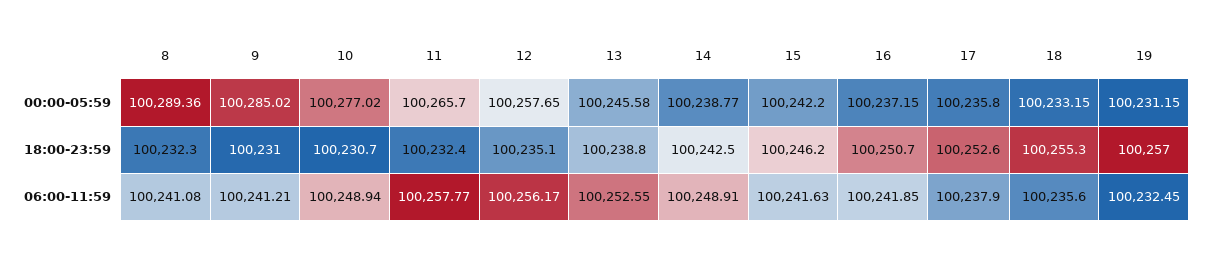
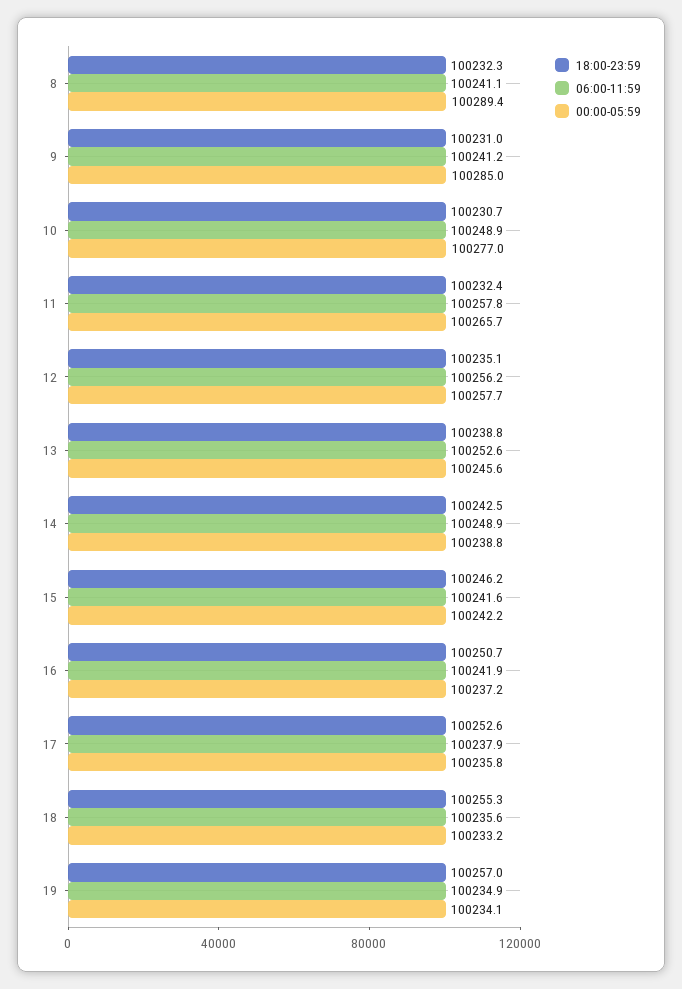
  {
    "00:00-05:59": {
      "8": 100289.36,
      "9": 100285.02,
      "10": 100277.02,
      "11": 100265.7,
      "12": 100257.65,
      "13": 100245.58,
      "14": 100238.77,
      "15": 100242.2,
      "16": 100237.15,
      "17": 100235.8,
      "18": 100233.15,
-     "19": 100231.15
+     "19": 100234.1
    },
    "18:00-23:59": {
      "8": 100232.3,
      "9": 100231,
      "10": 100230.7,
      "11": 100232.4,
      "12": 100235.1,
      "13": 100238.8,
      "14": 100242.5,
      "15": 100246.2,
      "16": 100250.7,
      "17": 100252.6,
      "18": 100255.3,
      "19": 100257
    },
    "06:00-11:59": {
      "8": 100241.08,
      "9": 100241.21,
      "10": 100248.94,
      "11": 100257.77,
      "12": 100256.17,
      "13": 100252.55,
      "14": 100248.91,
      "15": 100241.63,
      "16": 100241.85,
      "17": 100237.9,
      "18": 100235.6,
-     "19": 100232.45
+     "19": 100234.9
    }
  }

